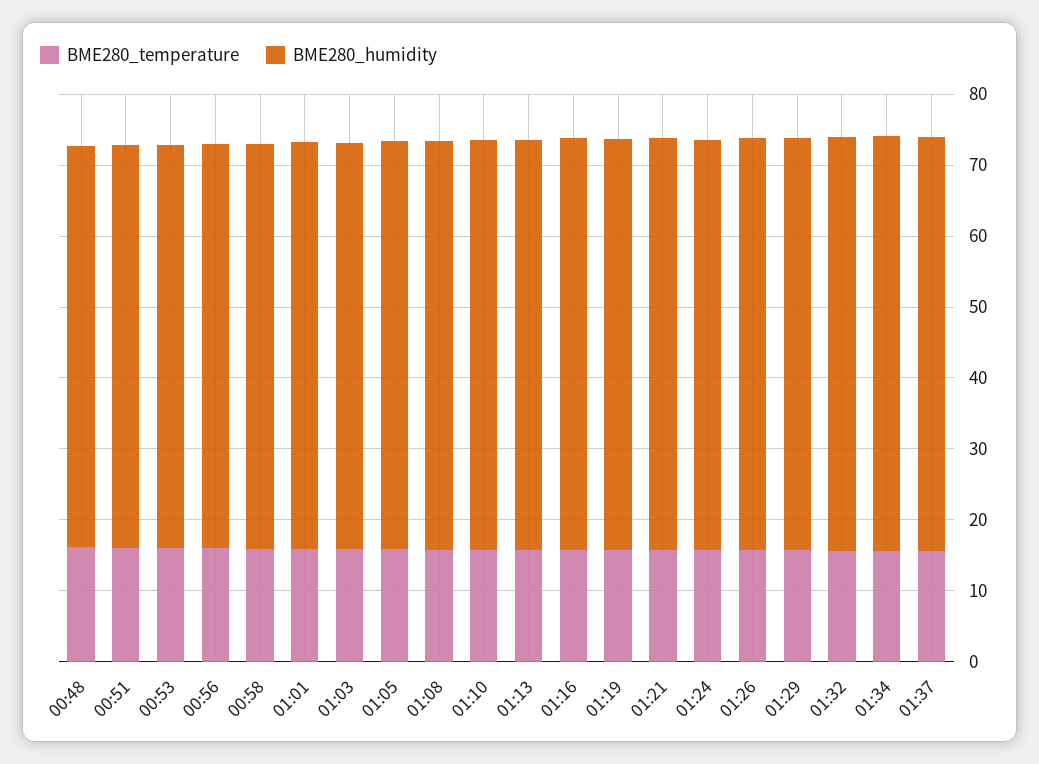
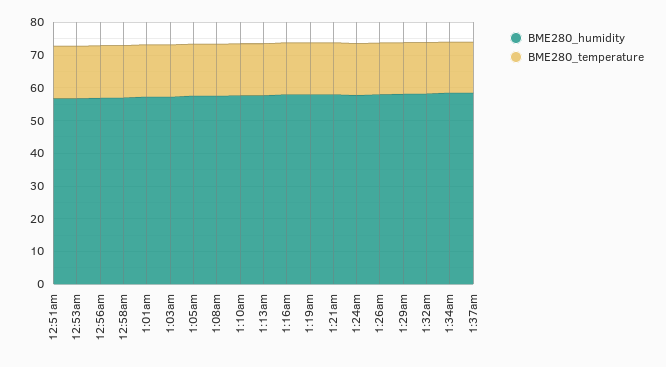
  {
    "BME280_temperature": {
-     "00:48": 16,
      "00:51": 16,
      "00:53": 16,
      "00:56": 16,
      "00:58": 16,
      "01:01": 16,
      "01:03": 16,
      "01:05": 16,
      "01:08": 16,
      "01:10": 16,
      "01:13": 16,
      "01:16": 16,
      "01:19": 16,
      "01:21": 16,
      "01:24": 16,
      "01:26": 16,
      "01:29": 16,
      "01:32": 16,
      "01:34": 16,
      "01:37": 16
    },
    "BME280_humidity": {
-     "00:48": 56,
      "00:51": 56,
      "00:53": 56,
      "00:56": 56,
      "00:58": 58,
      "01:01": 58,
      "01:03": 58,
      "01:05": 58,
      "01:08": 58,
      "01:10": 58,
      "01:13": 58,
      "01:16": 58,
      "01:19": 58,
      "01:21": 58,
      "01:24": 58,
      "01:26": 58,
      "01:29": 58,
      "01:32": 58,
      "01:34": 58,
      "01:37": 58
    }
  }

